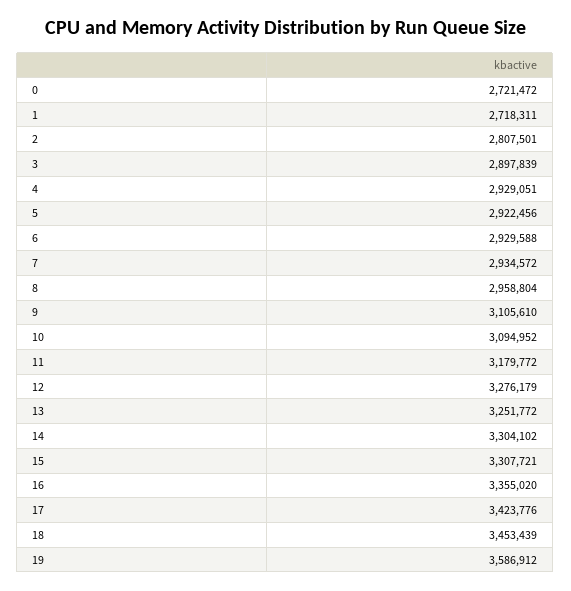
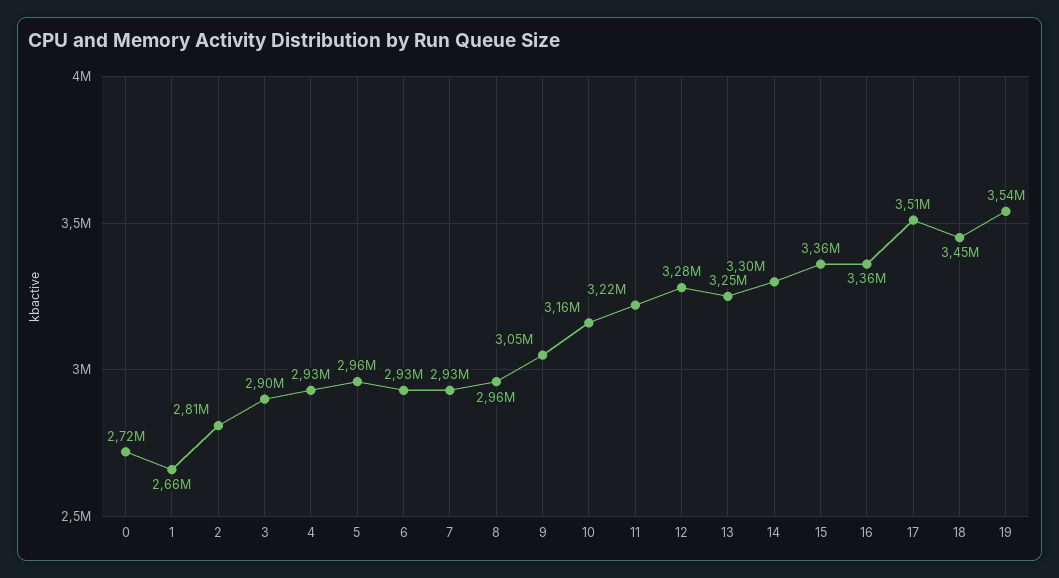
  {
    "0": 2721472,
-   "1": 2718311,
+   "1": 2660000,
    "2": 2807501,
    "3": 2897839,
    "4": 2929051,
-   "5": 2922456,
+   "5": 2960000,
    "6": 2929588,
    "7": 2934572,
    "8": 2958804,
-   "9": 3105610,
+   "9": 3050000,
-   "10": 3094952,
+   "10": 3160000,
-   "11": 3179772,
+   "11": 3220000,
    "12": 3276179,
    "13": 3251772,
    "14": 3304102,
-   "15": 3307721,
+   "15": 3360000,
    "16": 3355020,
-   "17": 3423776,
+   "17": 3510000,
    "18": 3453439,
-   "19": 3586912
+   "19": 3540000
  }

